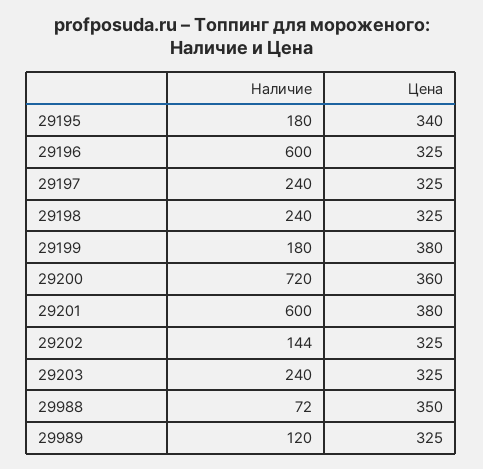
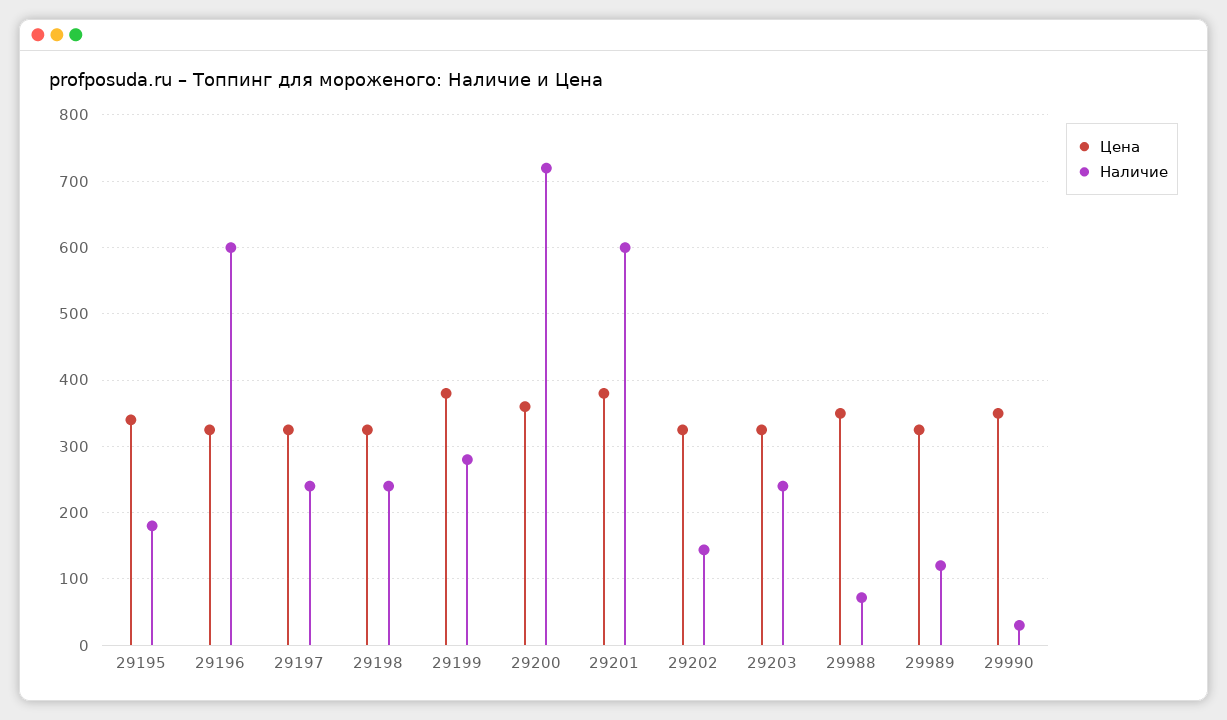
  {
    "Наличие": {
      "29195": 180,
      "29196": 600,
      "29197": 240,
      "29198": 240,
-     "29199": 180,
+     "29199": 280,
      "29200": 720,
      "29201": 600,
      "29202": 144,
      "29203": 240,
      "29988": 72,
-     "29989": 120
+     "29989": 120,
+     "29990": 30
    },
    "Цена": {
      "29195": 340,
      "29196": 325,
      "29197": 325,
      "29198": 325,
      "29199": 380,
      "29200": 360,
      "29201": 380,
      "29202": 325,
      "29203": 325,
      "29988": 350,
-     "29989": 325
+     "29989": 325,
+     "29990": 350
    }
  }

